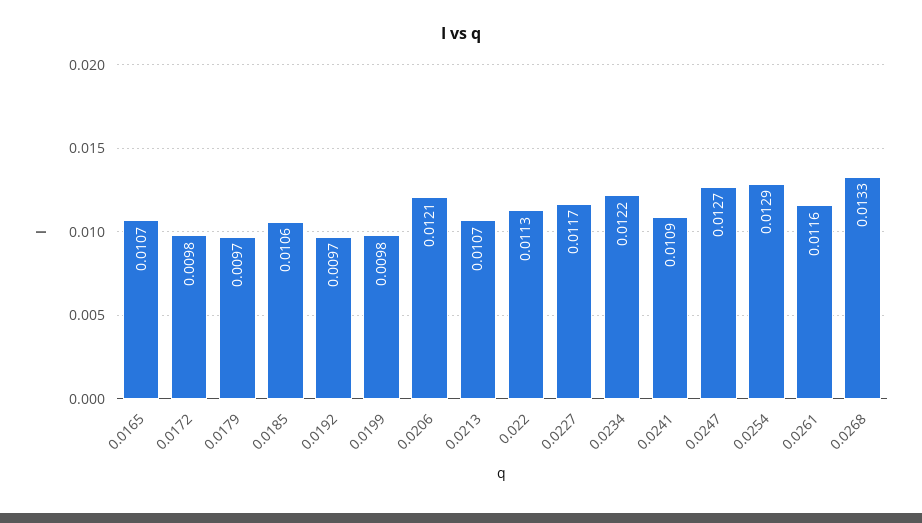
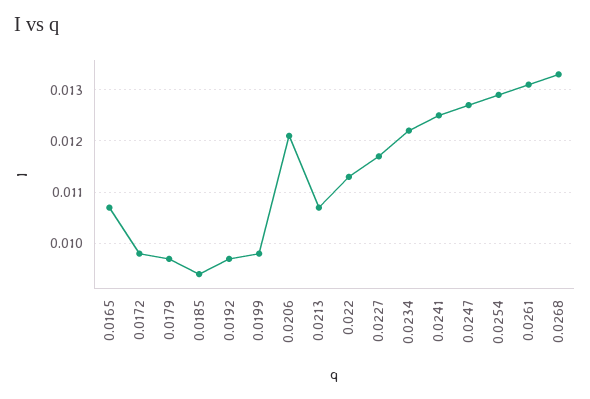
  {
    "0.0165": 0.0107,
    "0.0172": 0.0098,
    "0.0179": 0.0097,
-   "0.0185": 0.0106,
+   "0.0185": 0.0095,
    "0.0192": 0.0097,
    "0.0199": 0.0098,
    "0.0206": 0.0121,
    "0.0213": 0.0107,
    "0.022": 0.0113,
    "0.0227": 0.0117,
    "0.0234": 0.0122,
-   "0.0241": 0.0109,
+   "0.0241": 0.0125,
    "0.0247": 0.0127,
    "0.0254": 0.0129,
-   "0.0261": 0.0116,
+   "0.0261": 0.013,
    "0.0268": 0.0133
  }

